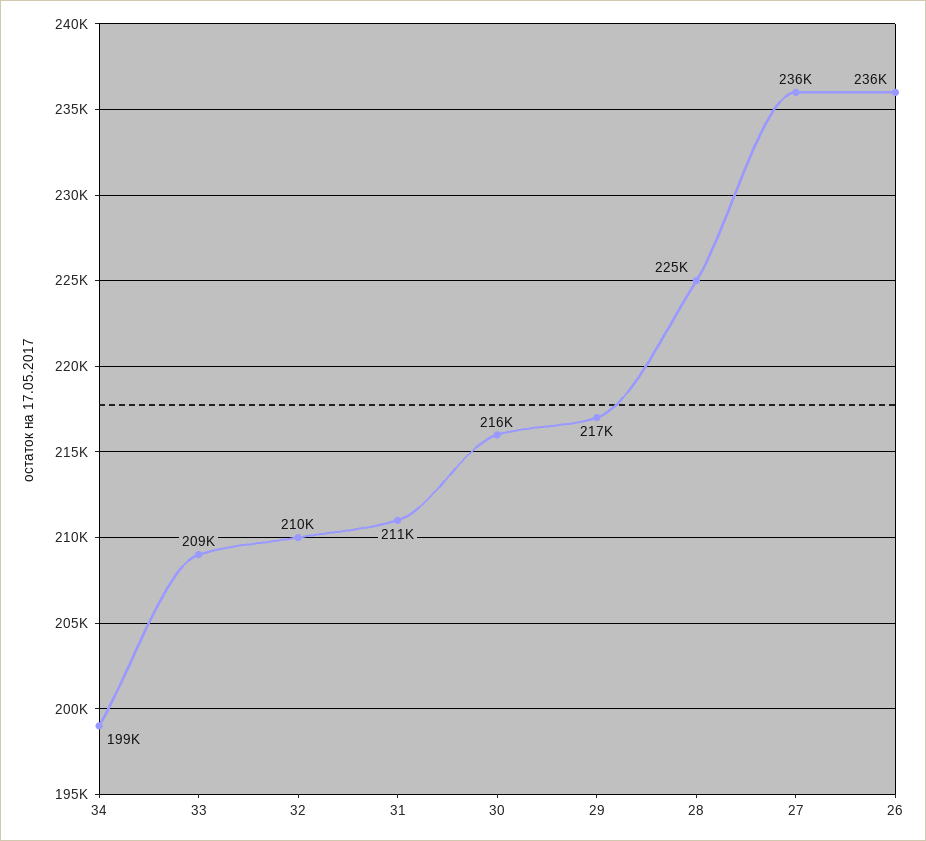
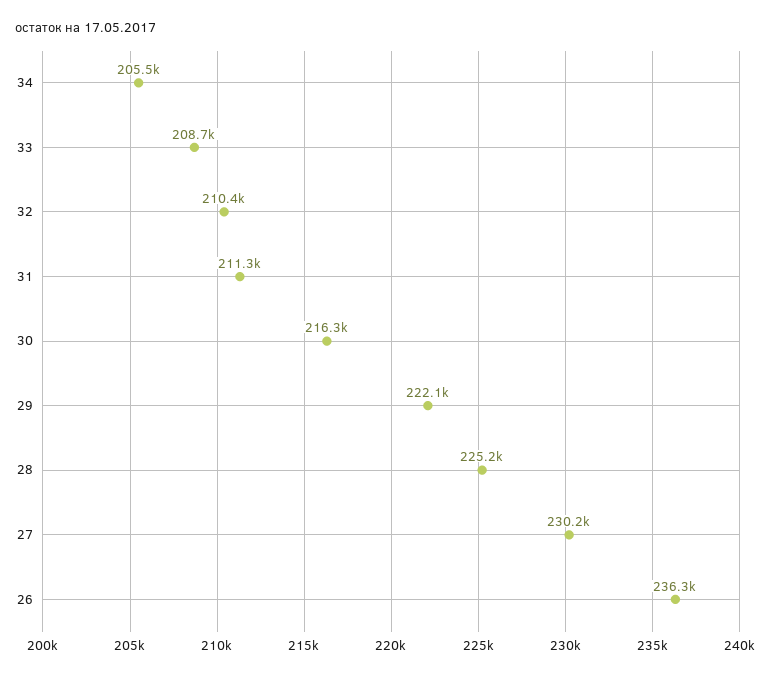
  {
-   "34": 199000,
+   "34": 205500,
    "33": 208700,
    "32": 210400,
    "31": 211300,
    "30": 216300,
-   "29": 217000,
+   "29": 222100,
    "28": 225200,
-   "27": 236000,
+   "27": 230200,
    "26": 236300
  }

